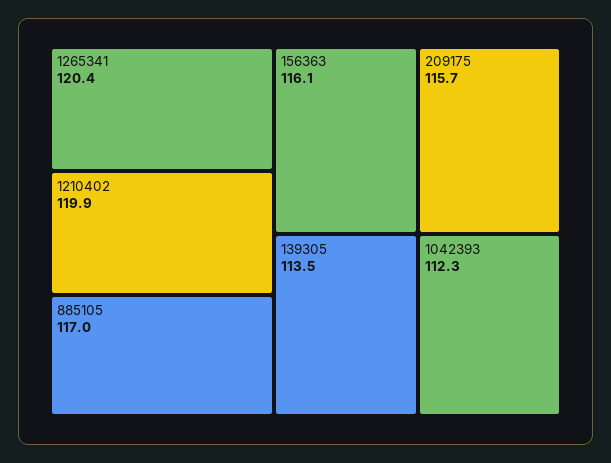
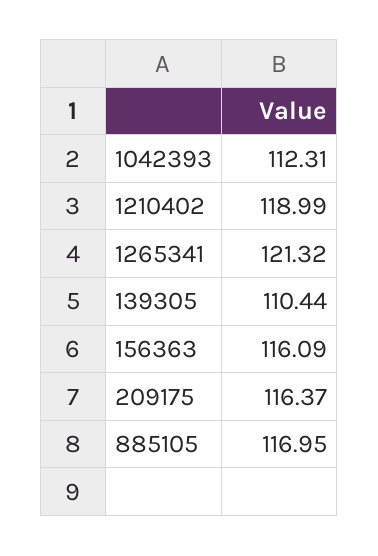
  {
-   "1265341": 120.4,
+   "1265341": 121.32,
-   "1210402": 119.9,
+   "1210402": 118.99,
    "885105": 116.95,
    "156363": 116.09,
-   "209175": 115.7,
+   "209175": 116.37,
-   "139305": 113.5,
+   "139305": 110.44,
    "1042393": 112.31
  }

